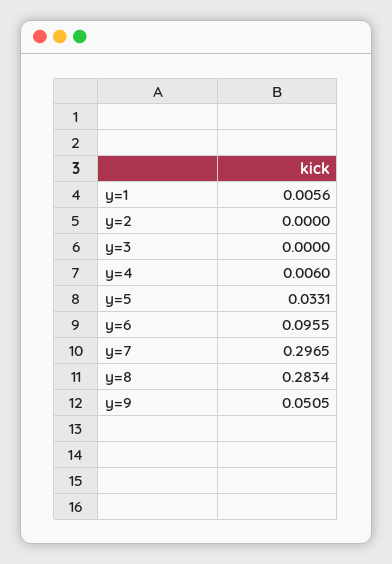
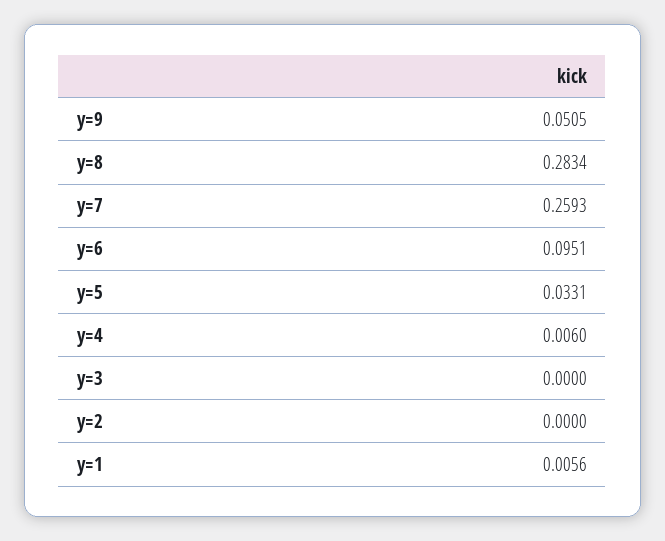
  {
    "y=1": 0.0056,
    "y=2": 0,
    "y=3": 0,
    "y=4": 0.006,
    "y=5": 0.0331,
-   "y=6": 0.0955,
+   "y=6": 0.0951,
-   "y=7": 0.2965,
+   "y=7": 0.2593,
    "y=8": 0.2834,
    "y=9": 0.0505
  }

